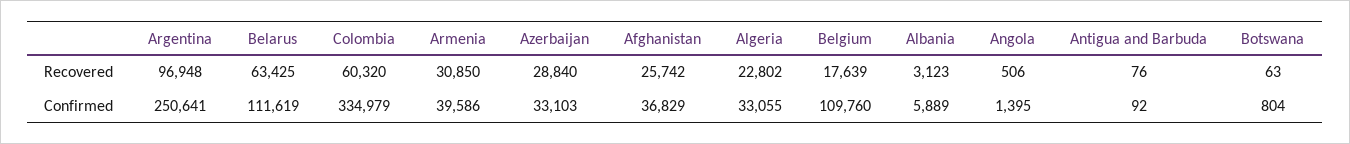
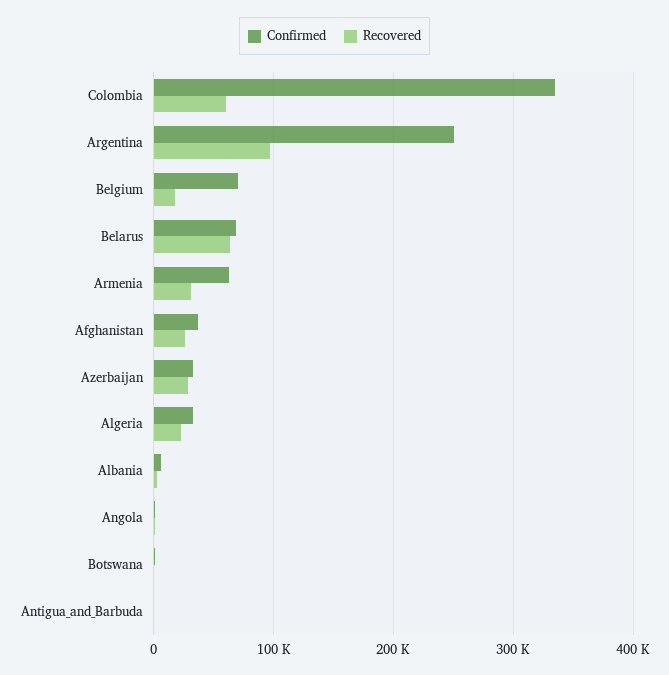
  {
    "Recovered": {
      "Argentina": 96948,
      "Belarus": 63425,
      "Colombia": 60320,
      "Armenia": 30850,
      "Azerbaijan": 28840,
      "Afghanistan": 25742,
      "Algeria": 22802,
      "Belgium": 17639,
      "Albania": 3123,
      "Angola": 506,
      "Antigua and Barbuda": 76,
      "Botswana": 63
    },
    "Confirmed": {
      "Argentina": 250641,
-     "Belarus": 111619,
+     "Belarus": 70000,
      "Colombia": 334979,
-     "Armenia": 39586,
+     "Armenia": 60000,
      "Azerbaijan": 33103,
      "Afghanistan": 36829,
      "Algeria": 33055,
-     "Belgium": 109760,
+     "Belgium": 70000,
      "Albania": 5889,
      "Angola": 1395,
      "Antigua and Barbuda": 92,
      "Botswana": 804
    }
  }

